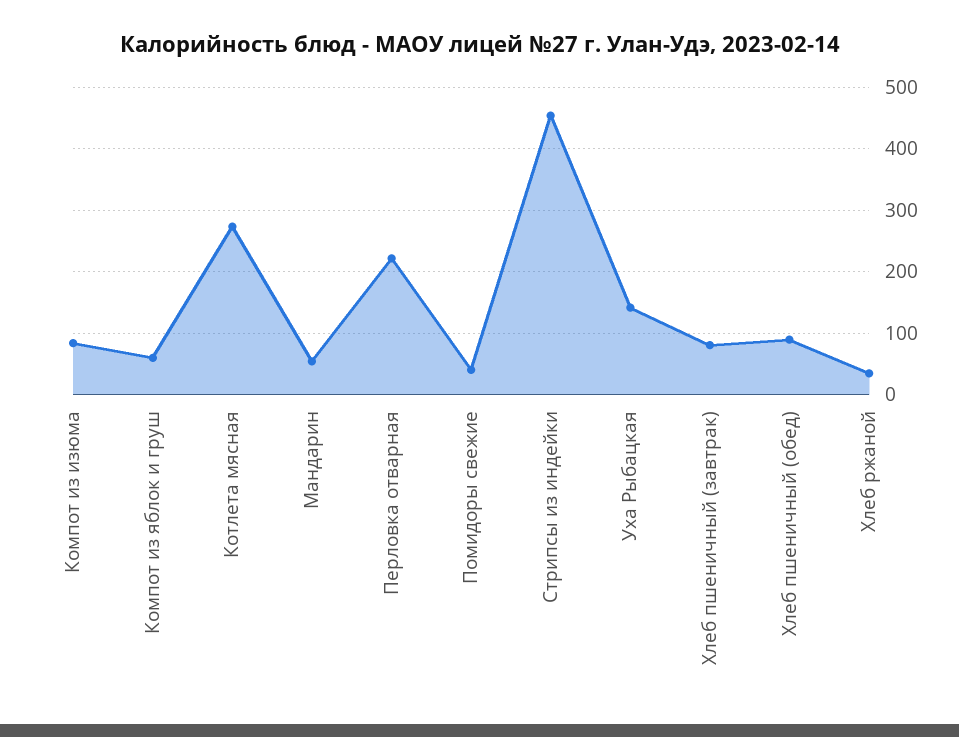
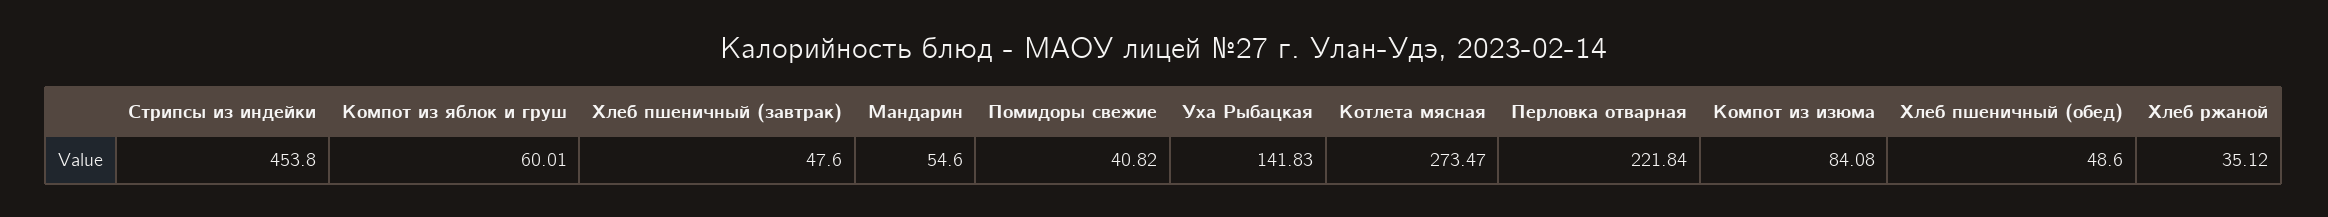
  {
    "Компот из изюма": 84.08,
    "Компот из яблок и груш": 60.01,
    "Котлета мясная": 273.47,
    "Мандарин": 54.6,
    "Перловка отварная": 221.84,
    "Помидоры свежие": 40.82,
    "Стрипсы из индейки": 453.8,
    "Уха Рыбацкая": 141.83,
-   "Хлеб пшеничный (завтрак)": 80,
+   "Хлеб пшеничный (завтрак)": 47.6,
-   "Хлеб пшеничный (обед)": 90,
+   "Хлеб пшеничный (обед)": 48.6,
    "Хлеб ржаной": 35.12
  }

